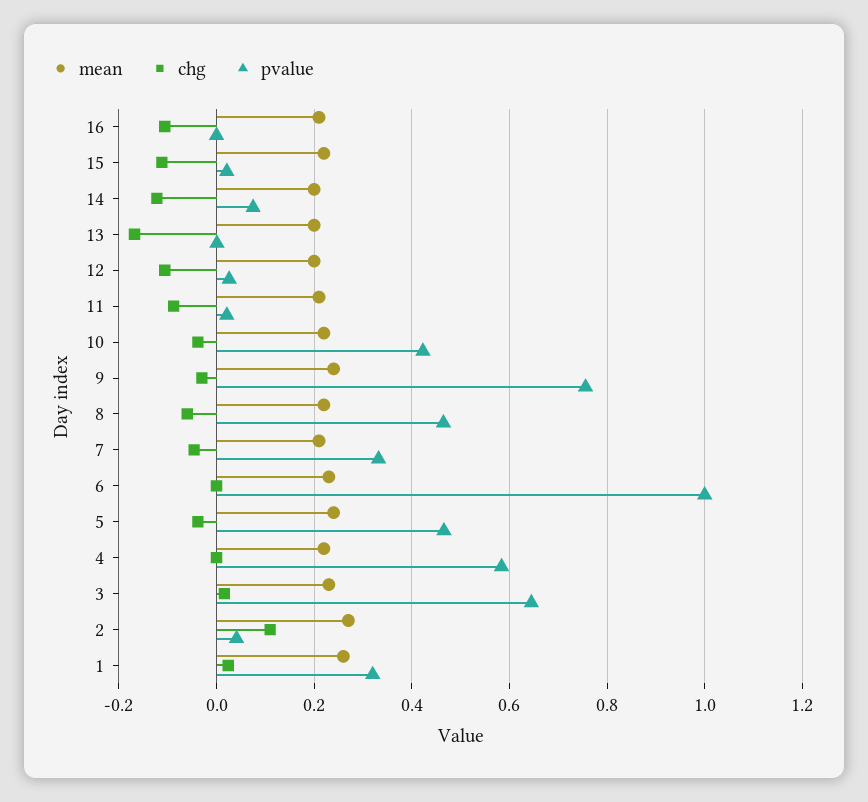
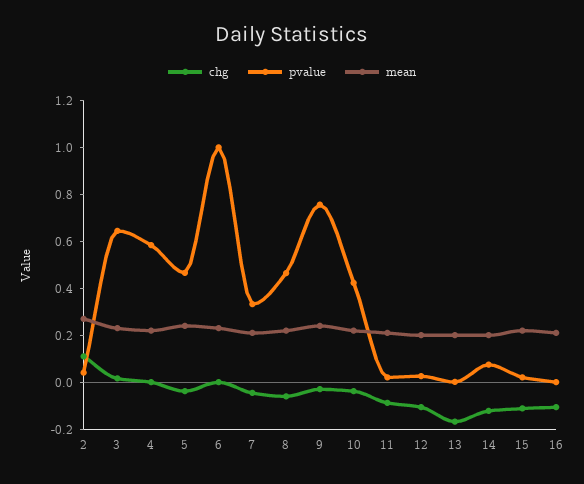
  {
    "mean": {
      "16": 0.22,
      "15": 0.22,
      "14": 0.2,
      "13": 0.2,
      "12": 0.2,
      "11": 0.22,
      "10": 0.22,
      "9": 0.24,
      "8": 0.22,
      "7": 0.22,
      "6": 0.24,
      "5": 0.24,
      "4": 0.22,
      "3": 0.24,
-     "2": 0.28,
+     "2": 0.28
-     "1": 0.26
    },
    "chg": {
      "16": -0.1,
      "15": -0.12,
      "14": -0.12,
      "13": -0.16,
      "12": -0.1,
      "11": -0.08,
      "10": -0.04,
      "9": -0.04,
      "8": -0.06,
      "7": -0.04,
      "6": 0,
      "5": -0.04,
      "4": 0,
      "3": 0.02,
-     "2": 0.12,
+     "2": 0.12
-     "1": 0.02
    },
    "pvalue": {
      "16": 0,
      "15": 0.02,
      "14": 0.08,
      "13": 0,
      "12": 0.02,
      "11": 0.02,
      "10": 0.42,
      "9": 0.76,
      "8": 0.46,
      "7": 0.34,
      "6": 1,
      "5": 0.46,
      "4": 0.58,
      "3": 0.64,
-     "2": 0.04,
+     "2": 0.04
-     "1": 0.32
    }
  }

